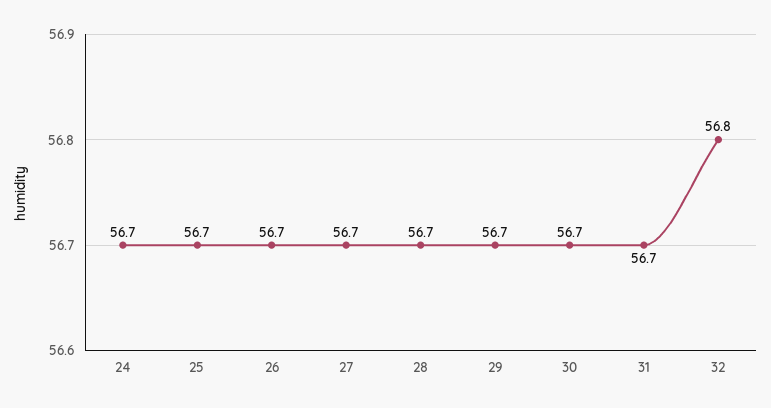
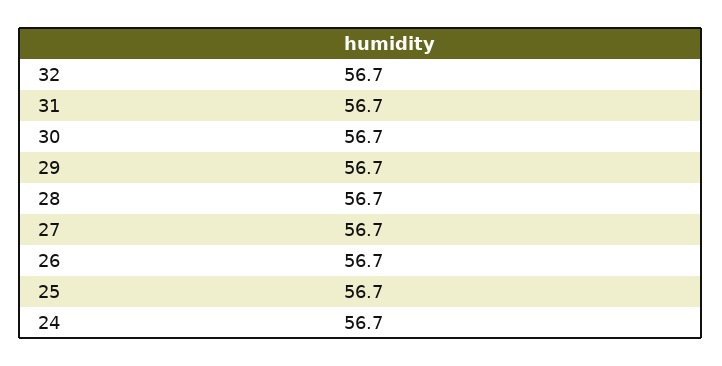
  {
    "24": 56.7,
    "25": 56.7,
    "26": 56.7,
    "27": 56.7,
    "28": 56.7,
    "29": 56.7,
    "30": 56.7,
    "31": 56.7,
-   "32": 56.8
+   "32": 56.7
  }

